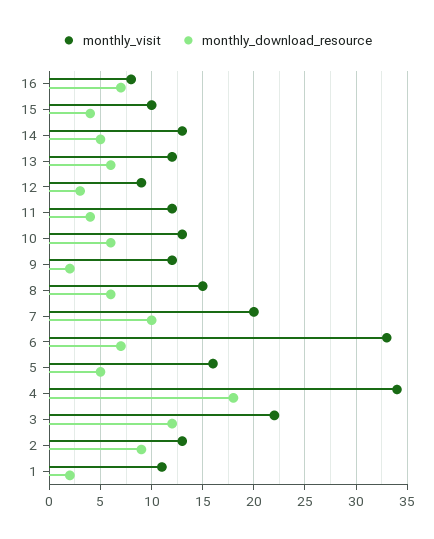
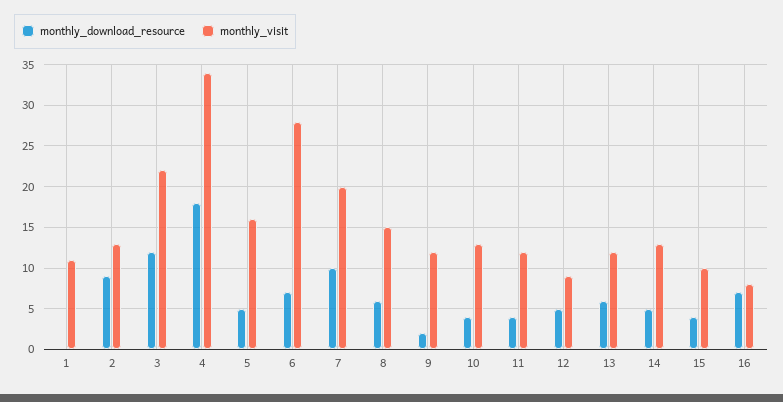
  {
    "monthly_visit": {
      "16": 8,
      "15": 10,
      "14": 13,
      "13": 12,
      "12": 9,
      "11": 12,
      "10": 13,
      "9": 12,
      "8": 15,
      "7": 20,
-     "6": 33,
+     "6": 28,
      "5": 16,
      "4": 34,
      "3": 22,
      "2": 13,
      "1": 11
    },
    "monthly_download_resource": {
      "16": 7,
      "15": 4,
      "14": 5,
      "13": 6,
-     "12": 3,
+     "12": 5,
      "11": 4,
-     "10": 6,
+     "10": 4,
      "9": 2,
      "8": 6,
      "7": 10,
      "6": 7,
      "5": 5,
      "4": 18,
      "3": 12,
      "2": 9,
-     "1": 2
+     "1": 0
    }
  }

